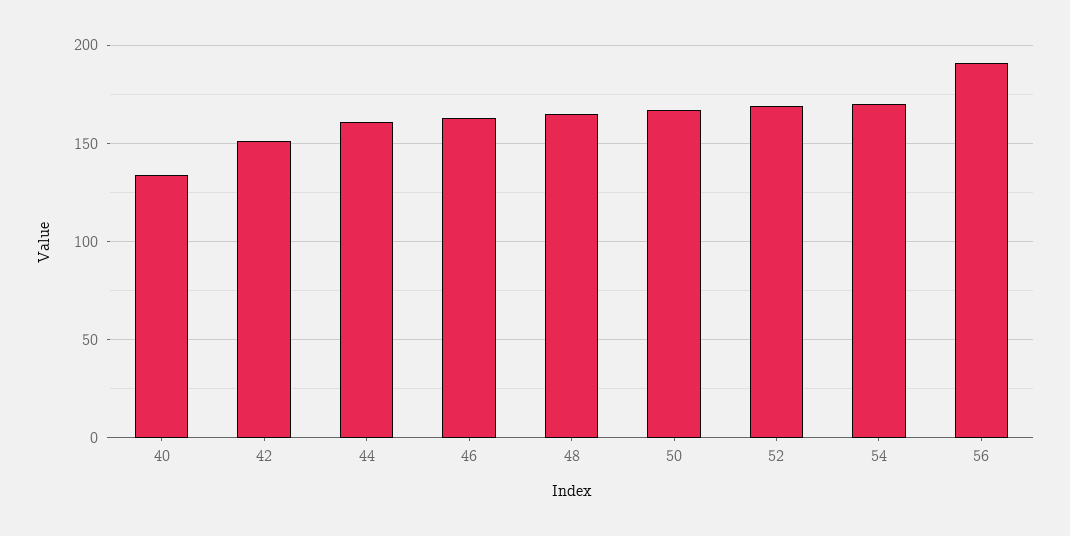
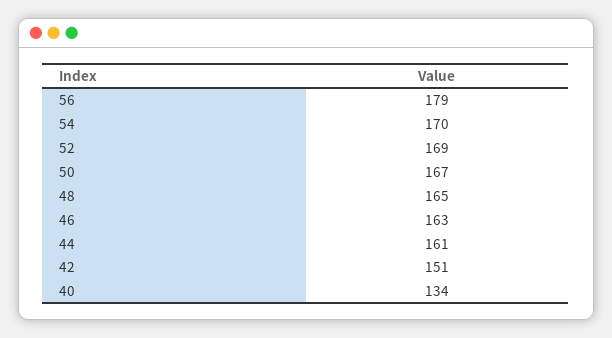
  {
    "40": 134,
    "42": 151,
    "44": 161,
    "46": 163,
    "48": 165,
    "50": 167,
    "52": 169,
    "54": 170,
-   "56": 190
+   "56": 179
  }

